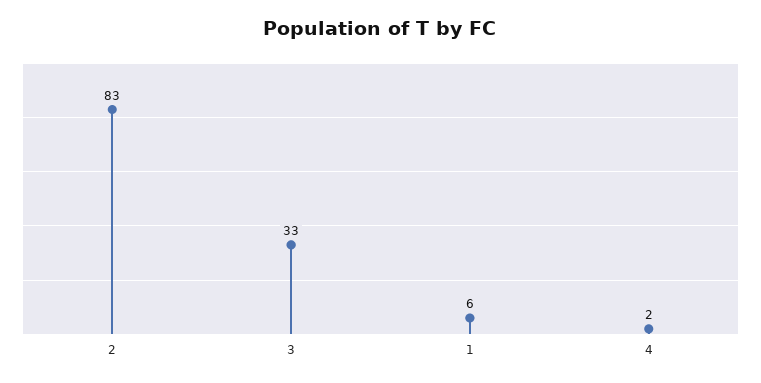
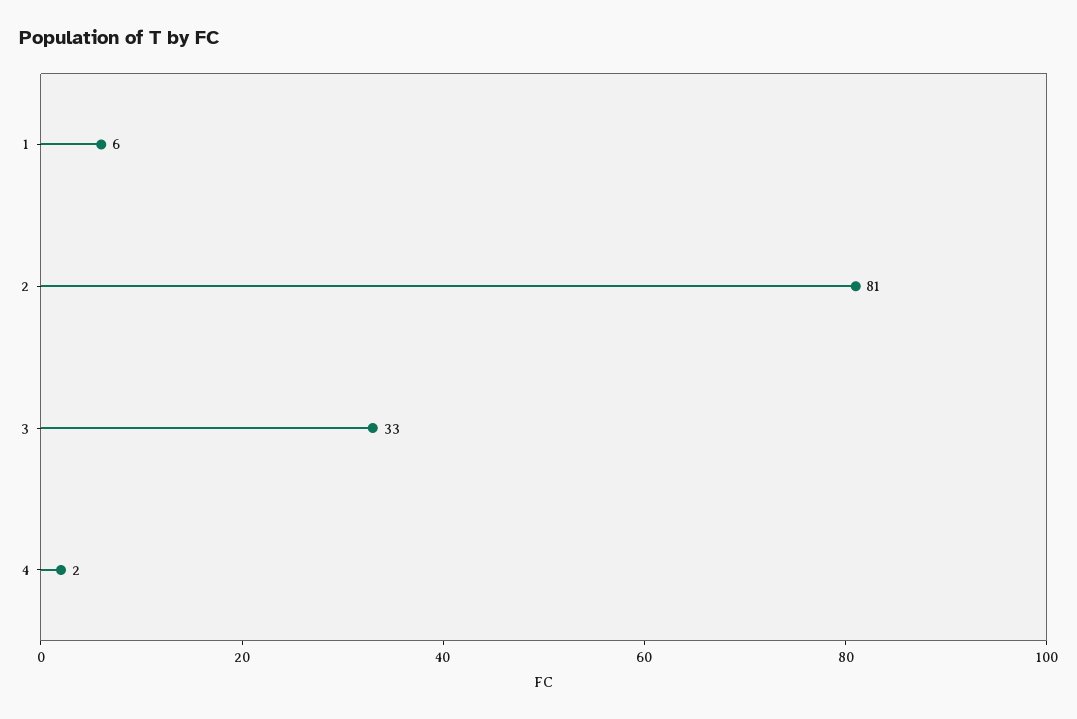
  {
-   "2": 83,
+   "2": 81,
    "3": 33,
    "1": 6,
    "4": 2
  }

